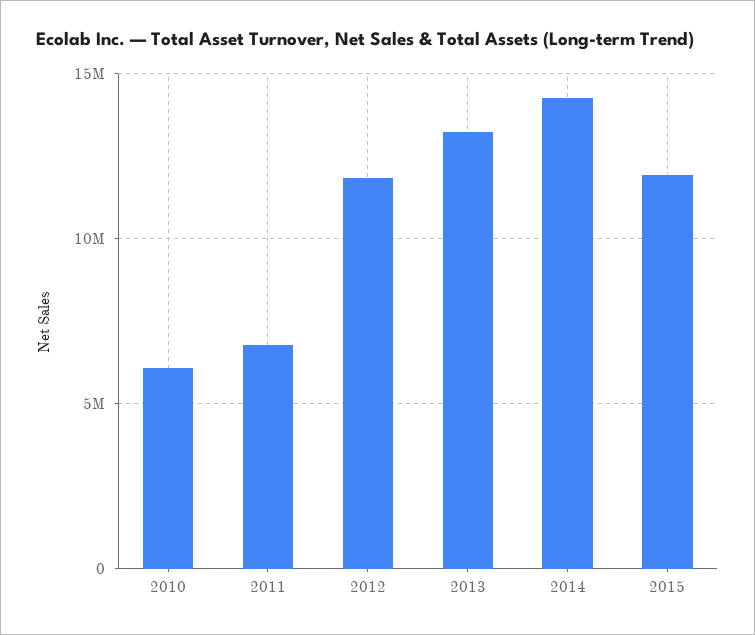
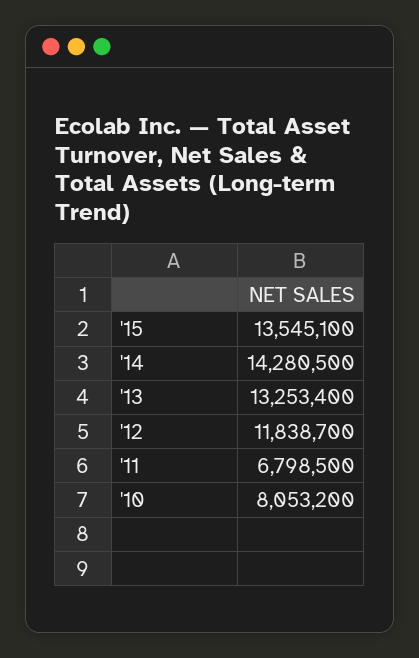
  {
-   "2010": 6000000,
+   "2010": 8053200,
    "2011": 6798500,
    "2012": 11838700,
    "2013": 13253400,
    "2014": 14280500,
-   "2015": 12000000
+   "2015": 13545100
  }

